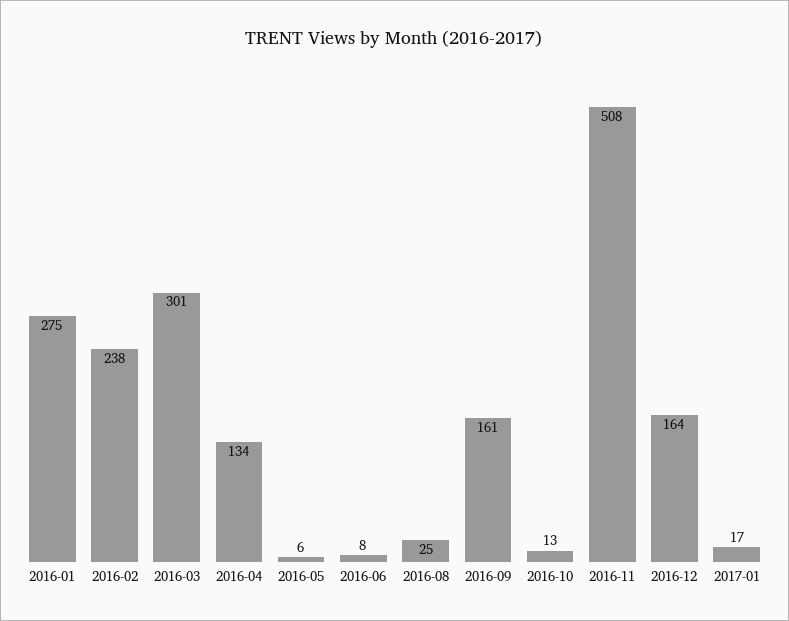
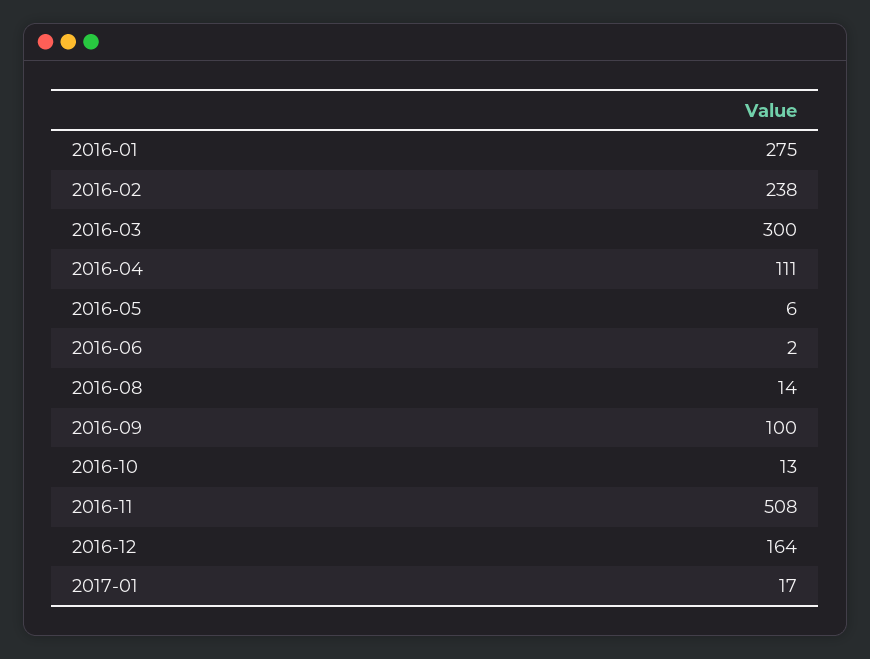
  {
    "2016-01": 275,
    "2016-02": 238,
-   "2016-03": 301,
+   "2016-03": 300,
-   "2016-04": 134,
+   "2016-04": 111,
    "2016-05": 6,
-   "2016-06": 8,
+   "2016-06": 2,
-   "2016-08": 25,
+   "2016-08": 14,
-   "2016-09": 161,
+   "2016-09": 100,
    "2016-10": 13,
    "2016-11": 508,
    "2016-12": 164,
    "2017-01": 17
  }

